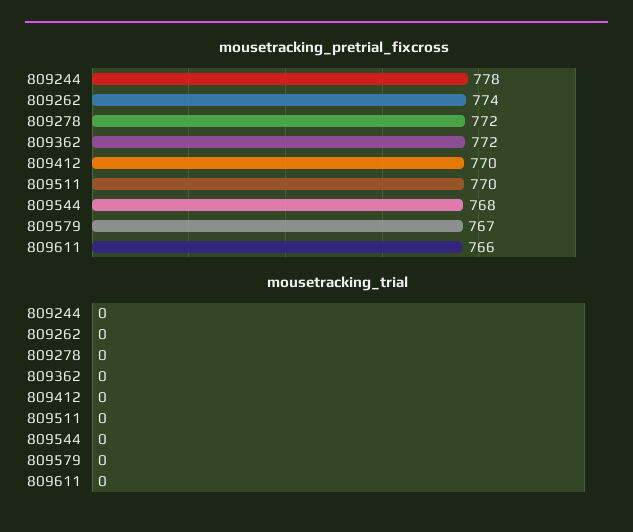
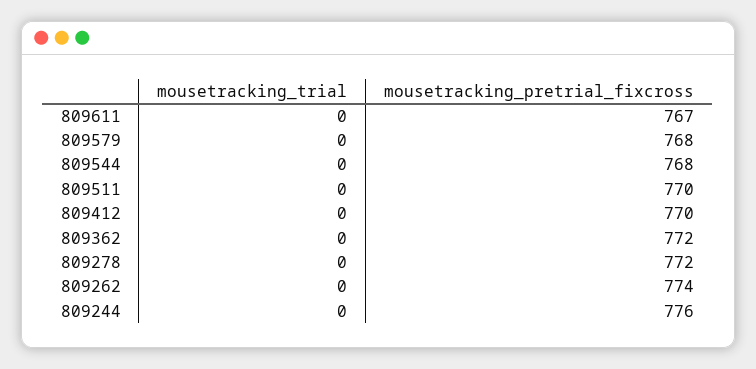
  {
    "mousetracking_pretrial_fixcross": {
-     "809244": 778,
+     "809244": 776,
      "809262": 774,
      "809278": 772,
      "809362": 772,
      "809412": 770,
      "809511": 770,
      "809544": 768,
-     "809579": 767,
+     "809579": 768,
-     "809611": 766
+     "809611": 767
    },
    "mousetracking_trial": {
      "809244": 0,
      "809262": 0,
      "809278": 0,
      "809362": 0,
      "809412": 0,
      "809511": 0,
      "809544": 0,
      "809579": 0,
      "809611": 0
    }
  }

